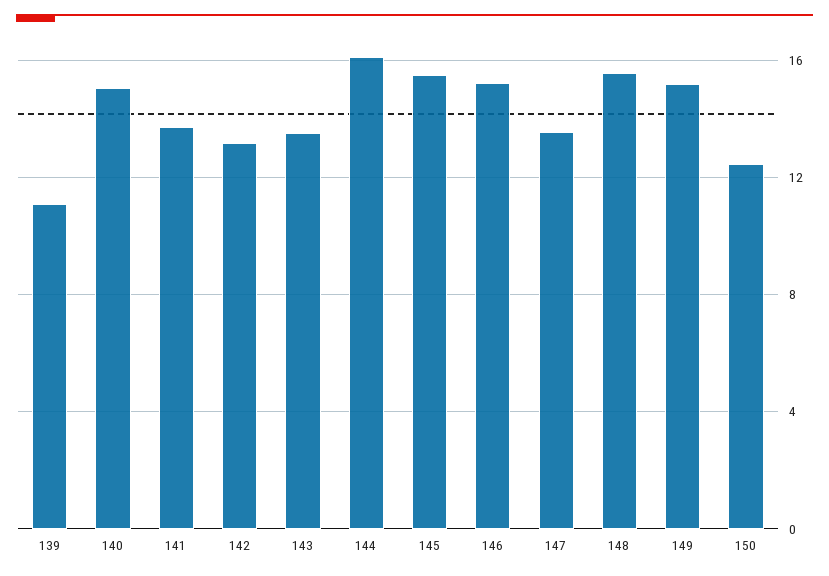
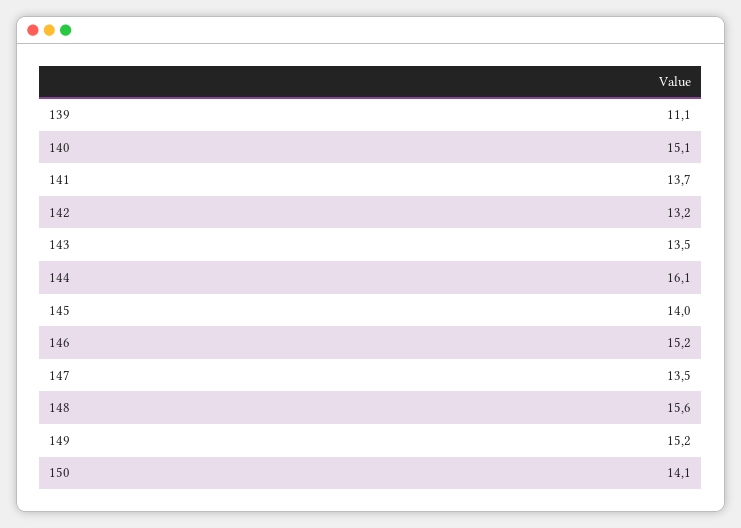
  {
    "139": 11.1,
    "140": 15.1,
    "141": 13.7,
    "142": 13.2,
    "143": 13.5,
    "144": 16.1,
-   "145": 15.5,
+   "145": 14,
    "146": 15.2,
    "147": 13.5,
    "148": 15.6,
    "149": 15.2,
-   "150": 12.5
+   "150": 14.1
  }

